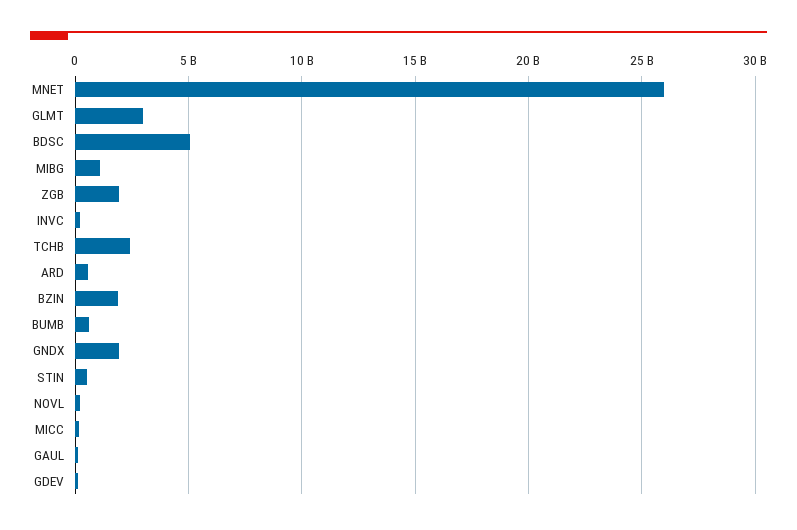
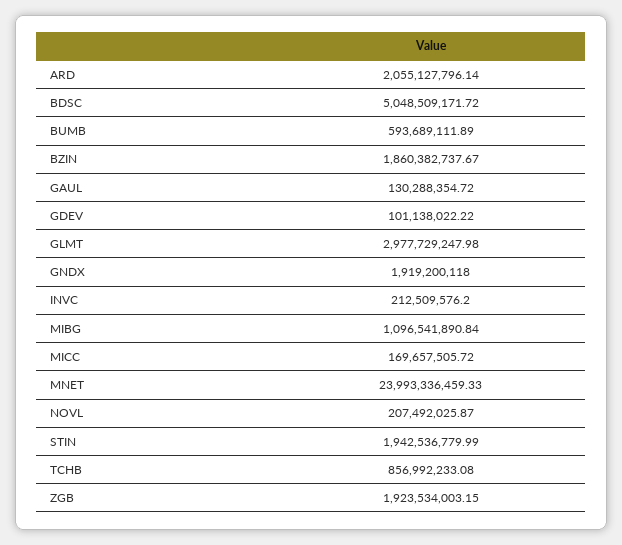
  {
-   "MNET": 26000000000,
+   "MNET": 23993336459.33,
    "GLMT": 2977729247.98,
    "BDSC": 5048509171.72,
    "MIBG": 1096541890.84,
    "ZGB": 1923534003.15,
    "INVC": 212509576.2,
-   "TCHB": 2500000000,
+   "TCHB": 856992233.08,
-   "ARD": 500000000,
+   "ARD": 2055127796.14,
    "BZIN": 1860382737.67,
    "BUMB": 593689111.89,
    "GNDX": 1919200118,
-   "STIN": 500000000,
+   "STIN": 1942536779.99,
    "NOVL": 207492025.87,
    "MICC": 169657505.72,
    "GAUL": 130288354.72,
    "GDEV": 101138022.22
  }

